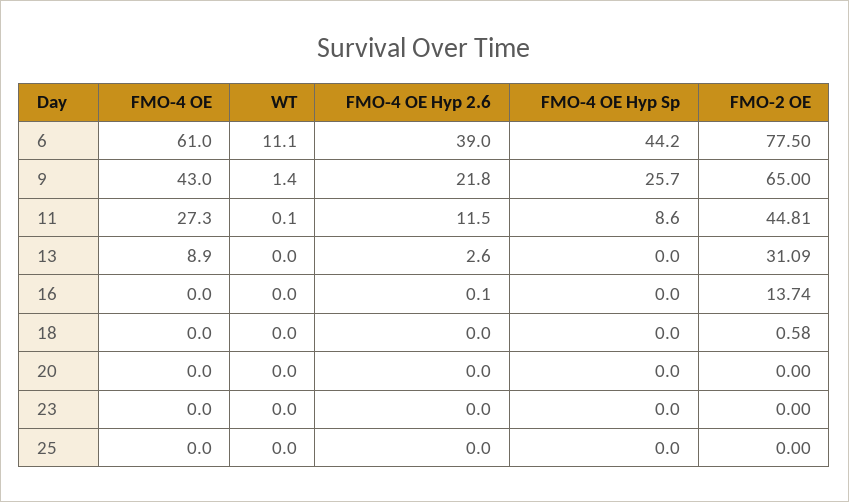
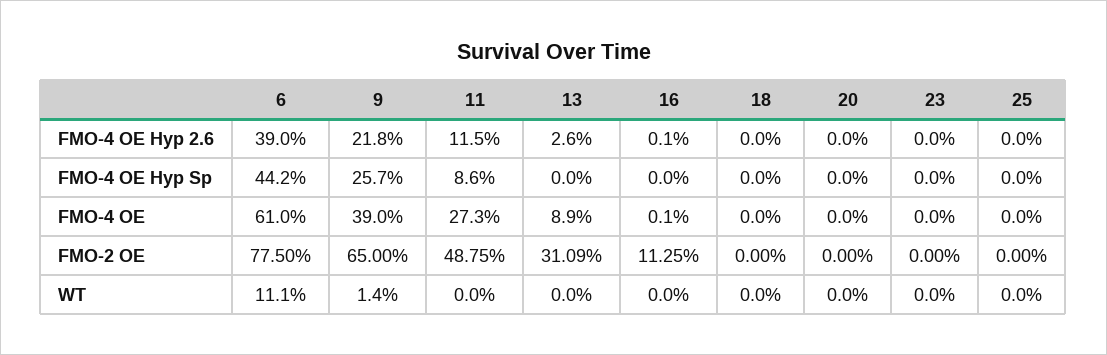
  {
    "FMO-4 OE": {
      "6": 61,
-     "9": 43,
+     "9": 39,
      "11": 27.3,
      "13": 8.9,
-     "16": 0,
+     "16": 0.1,
      "18": 0,
      "20": 0,
      "23": 0,
      "25": 0
    },
    "WT": {
      "6": 11.1,
      "9": 1.4,
-     "11": 0.1,
+     "11": 0,
      "13": 0,
      "16": 0,
      "18": 0,
      "20": 0,
      "23": 0,
      "25": 0
    },
    "FMO-4 OE Hyp 2.6": {
      "6": 39,
      "9": 21.8,
      "11": 11.5,
      "13": 2.6,
      "16": 0.1,
      "18": 0,
      "20": 0,
      "23": 0,
      "25": 0
    },
    "FMO-4 OE Hyp Sp": {
      "6": 44.2,
      "9": 25.7,
      "11": 8.6,
      "13": 0,
      "16": 0,
      "18": 0,
      "20": 0,
      "23": 0,
      "25": 0
    },
    "FMO-2 OE": {
      "6": 77.5,
      "9": 65,
-     "11": 44.81,
+     "11": 48.75,
      "13": 31.09,
-     "16": 13.74,
+     "16": 11.25,
-     "18": 0.58,
+     "18": 0,
      "20": 0,
      "23": 0,
      "25": 0
    }
  }

